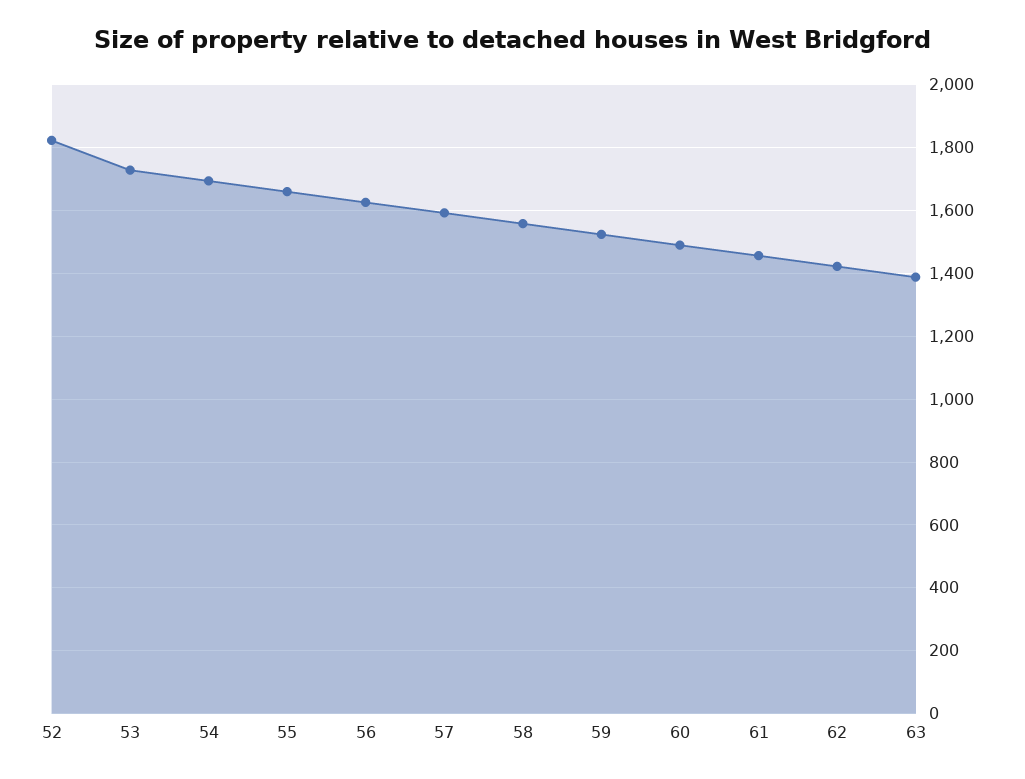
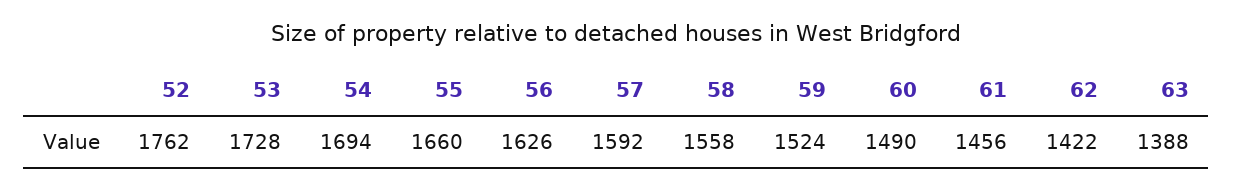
  {
-   "52": 1820,
+   "52": 1762,
    "53": 1728,
    "54": 1694,
    "55": 1660,
    "56": 1626,
    "57": 1592,
    "58": 1558,
    "59": 1524,
    "60": 1490,
    "61": 1456,
    "62": 1422,
    "63": 1388
  }

